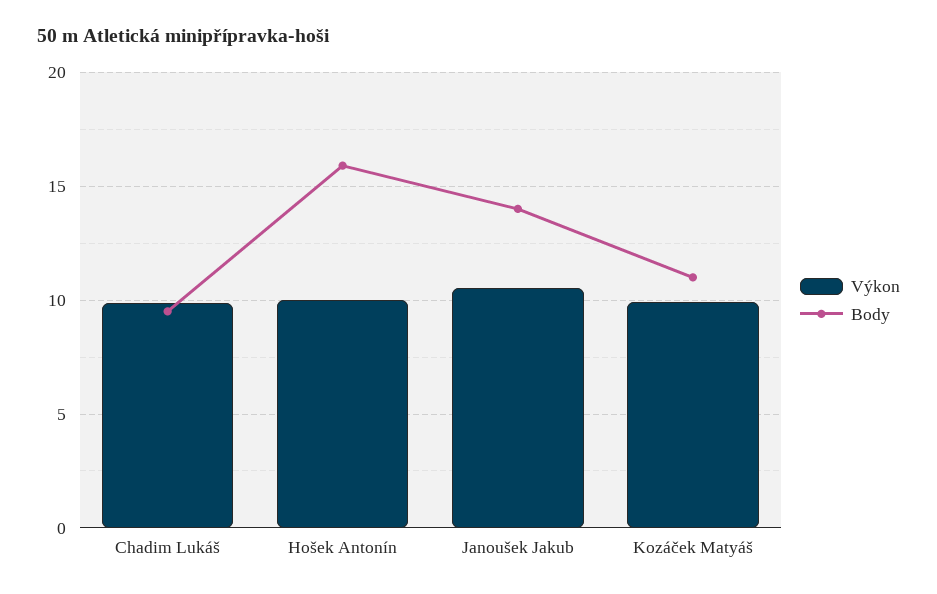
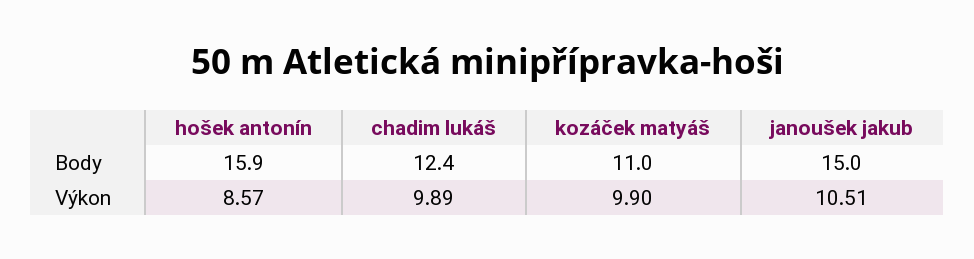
  {
    "Výkon": {
      "Chadim Lukáš": 9.89,
-     "Hošek Antonín": 10,
+     "Hošek Antonín": 8.57,
      "Janoušek Jakub": 10.51,
      "Kozáček Matyáš": 9.9
    },
    "Body": {
-     "Chadim Lukáš": 9.5,
+     "Chadim Lukáš": 12.4,
      "Hošek Antonín": 15.9,
-     "Janoušek Jakub": 14,
+     "Janoušek Jakub": 15,
      "Kozáček Matyáš": 11
    }
  }

